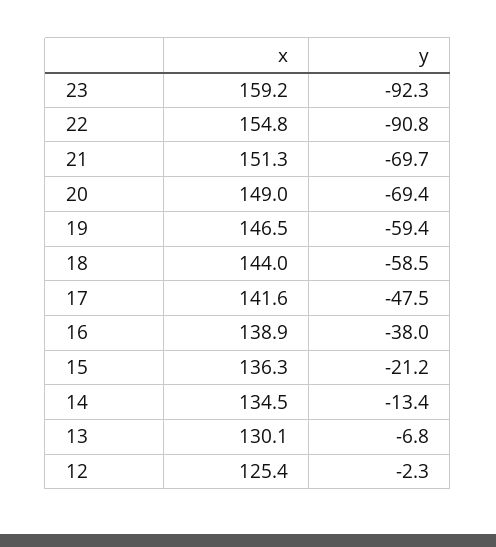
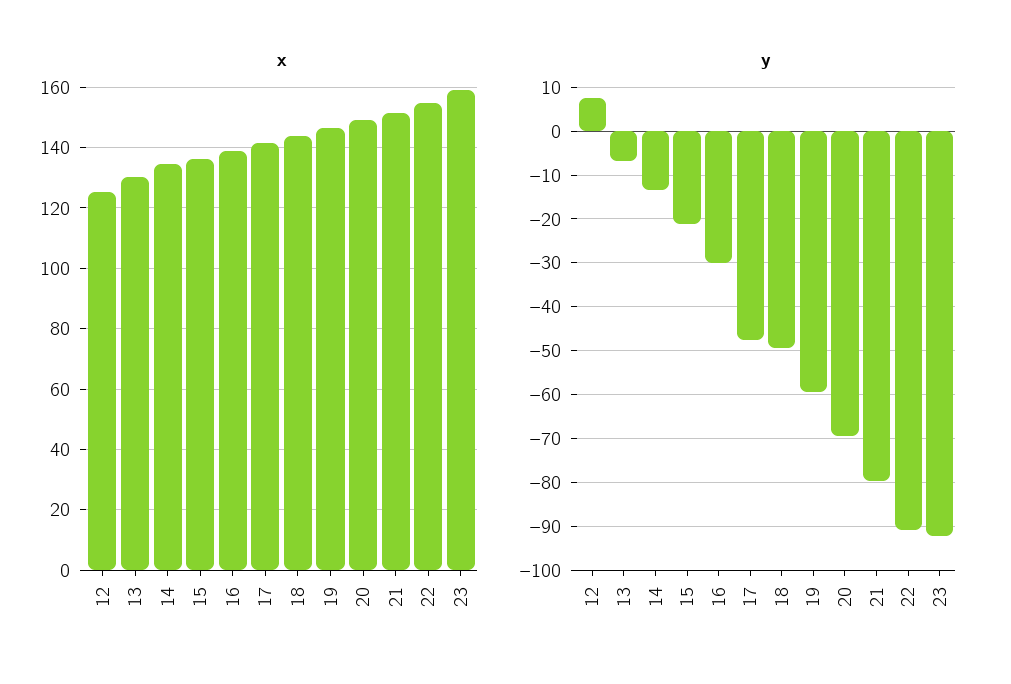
  {
    "x": {
      "23": 159.2,
      "22": 154.8,
      "21": 151.3,
      "20": 149,
      "19": 146.5,
      "18": 144,
      "17": 141.6,
      "16": 138.9,
      "15": 136.3,
      "14": 134.5,
      "13": 130.1,
      "12": 125.4
    },
    "y": {
      "23": -92.3,
      "22": -90.8,
-     "21": -69.7,
+     "21": -80,
      "20": -69.4,
      "19": -59.4,
-     "18": -58.5,
+     "18": -50,
      "17": -47.5,
-     "16": -38,
+     "16": -30,
      "15": -21.2,
      "14": -13.4,
      "13": -6.8,
-     "12": -2.3
+     "12": 8
    }
  }

